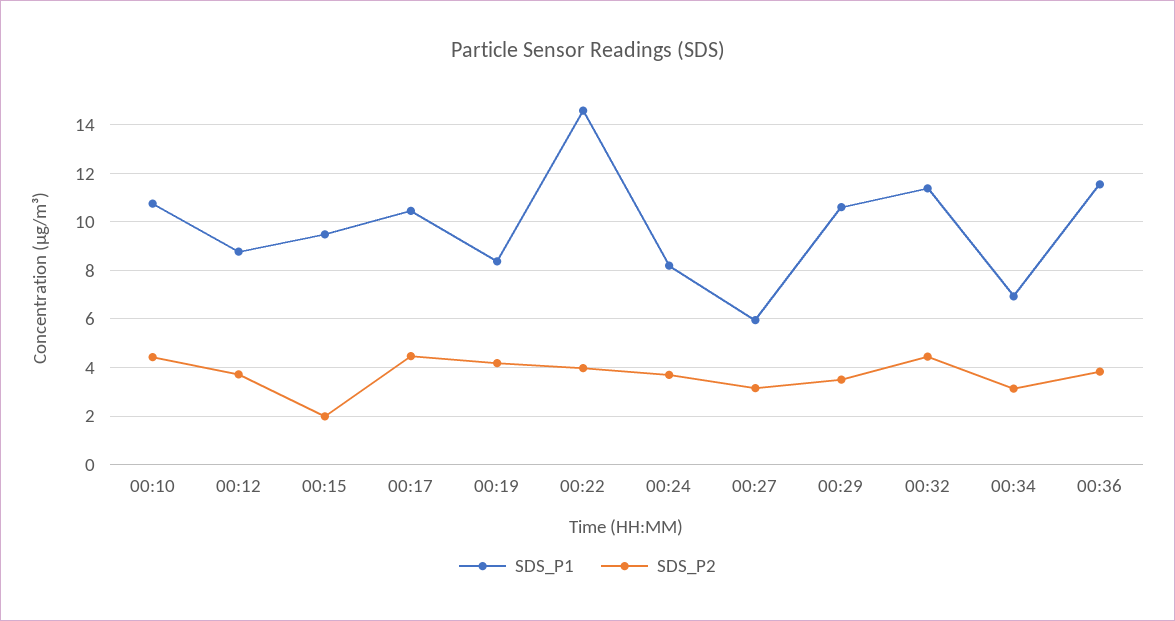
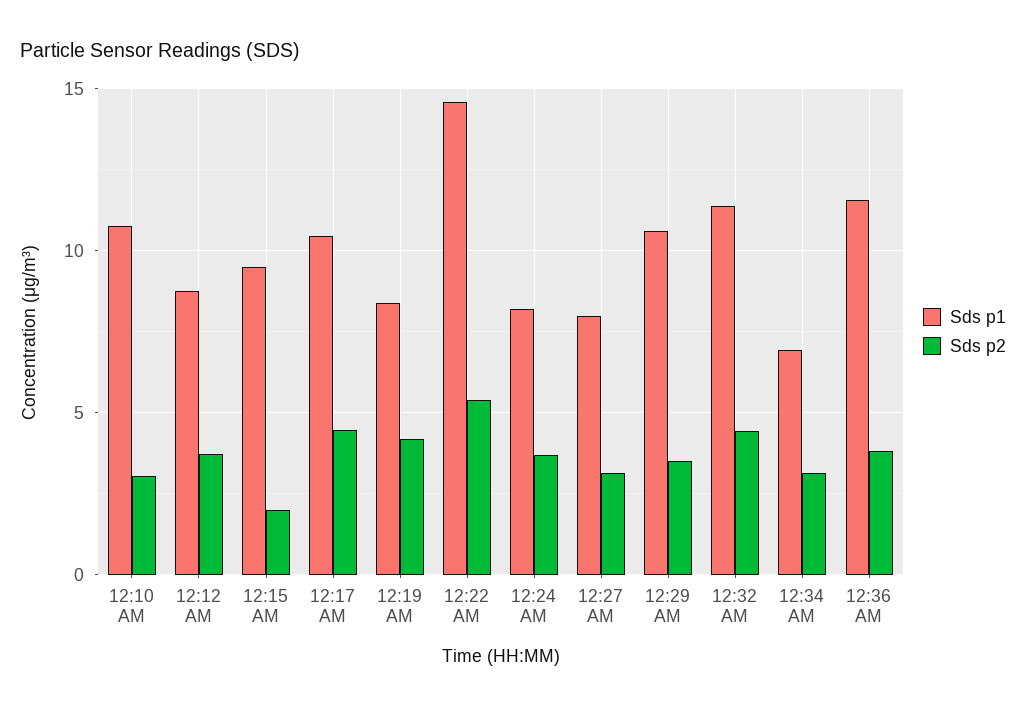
  {
    "SDS_P1": {
      "00:10": 10.75,
      "00:12": 8.75,
      "00:15": 9.5,
      "00:17": 10.5,
      "00:19": 8.25,
      "00:22": 14.5,
      "00:24": 8.25,
-     "00:27": 6,
+     "00:27": 8,
      "00:29": 10.5,
      "00:32": 11.5,
      "00:34": 7,
      "00:36": 11.5
    },
    "SDS_P2": {
-     "00:10": 4.5,
+     "00:10": 3,
      "00:12": 3.75,
      "00:15": 2,
      "00:17": 4.5,
      "00:19": 4.25,
-     "00:22": 4,
+     "00:22": 5.5,
      "00:24": 3.75,
      "00:27": 3.25,
      "00:29": 3.5,
      "00:32": 4.5,
      "00:34": 3.25,
      "00:36": 3.75
    }
  }

